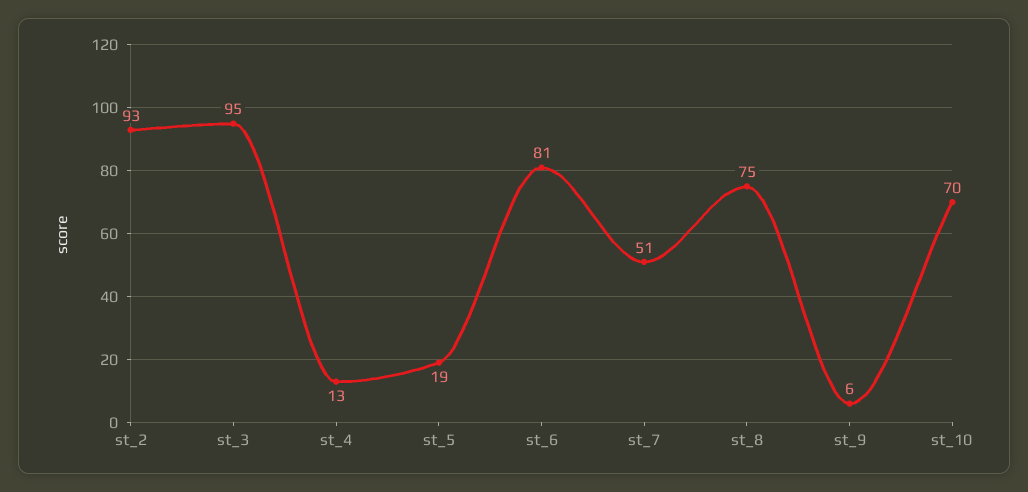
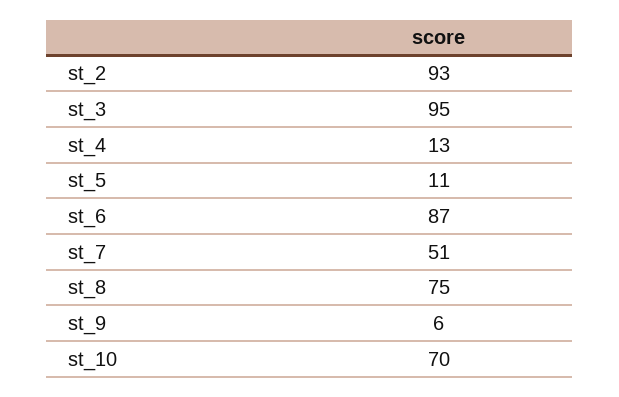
  {
    "st_2": 93,
    "st_3": 95,
    "st_4": 13,
-   "st_5": 19,
+   "st_5": 11,
-   "st_6": 81,
+   "st_6": 87,
    "st_7": 51,
    "st_8": 75,
    "st_9": 6,
    "st_10": 70
  }

